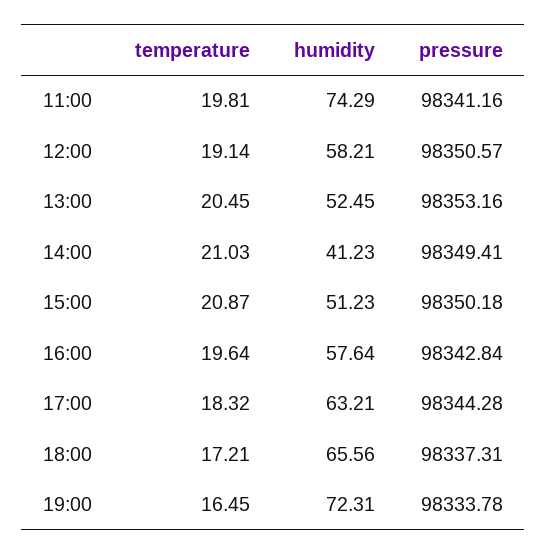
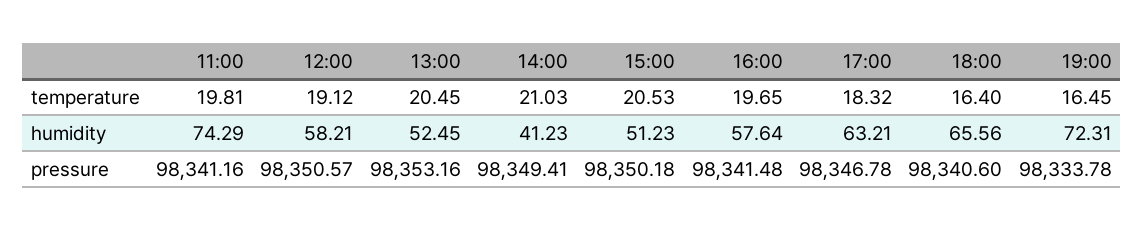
  {
    "temperature": {
      "11:00": 19.81,
-     "12:00": 19.14,
+     "12:00": 19.12,
      "13:00": 20.45,
      "14:00": 21.03,
-     "15:00": 20.87,
+     "15:00": 20.53,
-     "16:00": 19.64,
+     "16:00": 19.65,
      "17:00": 18.32,
-     "18:00": 17.21,
+     "18:00": 16.4,
      "19:00": 16.45
    },
    "humidity": {
      "11:00": 74.29,
      "12:00": 58.21,
      "13:00": 52.45,
      "14:00": 41.23,
      "15:00": 51.23,
      "16:00": 57.64,
      "17:00": 63.21,
      "18:00": 65.56,
      "19:00": 72.31
    },
    "pressure": {
      "11:00": 98341.16,
      "12:00": 98350.57,
      "13:00": 98353.16,
      "14:00": 98349.41,
      "15:00": 98350.18,
-     "16:00": 98342.84,
+     "16:00": 98341.48,
-     "17:00": 98344.28,
+     "17:00": 98346.78,
-     "18:00": 98337.31,
+     "18:00": 98340.6,
      "19:00": 98333.78
    }
  }

